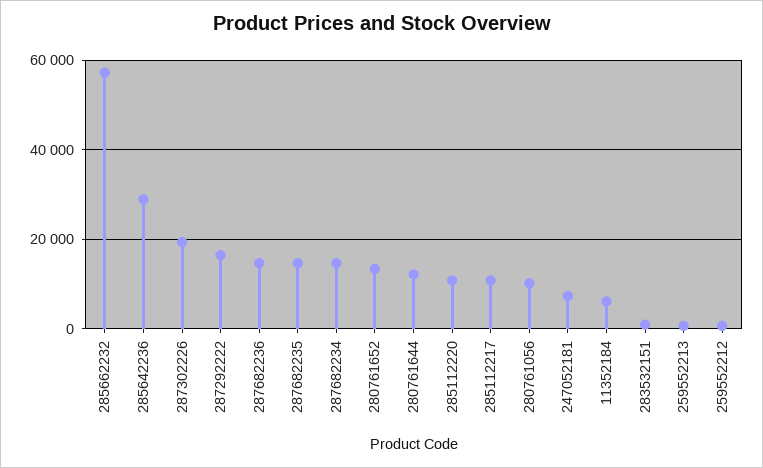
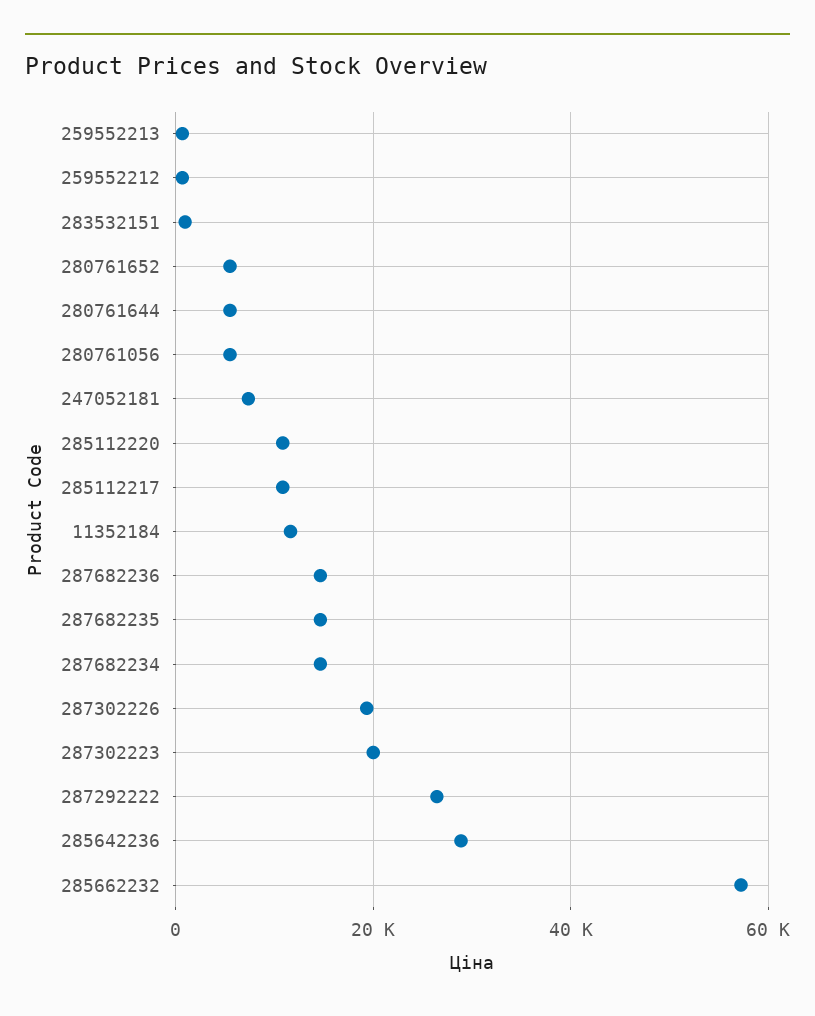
  {
    "285662232": 58000,
    "285642236": 28000,
    "287302226": 20000,
-   "287292222": 16000,
+   "287292222": 26000,
    "287682236": 14000,
    "287682235": 14000,
    "287682234": 14000,
-   "280761652": 14000,
+   "280761652": 6000,
-   "280761644": 12000,
+   "280761644": 6000,
    "285112220": 10000,
    "285112217": 10000,
-   "280761056": 10000,
+   "280761056": 6000,
    "247052181": 8000,
-   "11352184": 6000,
+   "11352184": 12000,
    "283532151": 0,
    "259552213": 0,
-   "259552212": 0
+   "259552212": 0,
+   "287302223": 20000
  }

